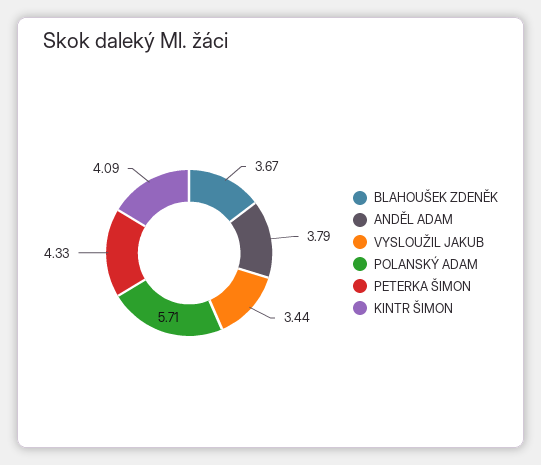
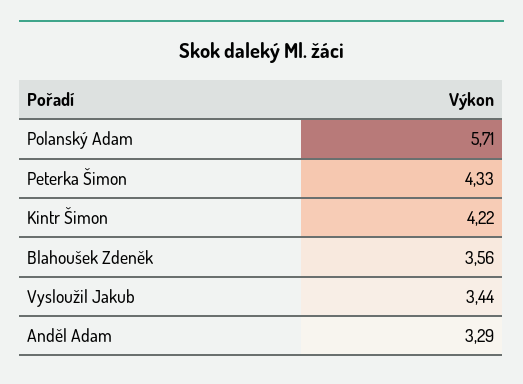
  {
-   "BLAHOUŠEK ZDENĚK": 3.67,
+   "BLAHOUŠEK ZDENĚK": 3.56,
-   "ANDĚL ADAM": 3.79,
+   "ANDĚL ADAM": 3.29,
    "VYSLOUŽIL JAKUB": 3.44,
    "POLANSKÝ ADAM": 5.71,
    "PETERKA ŠIMON": 4.33,
-   "KINTR ŠIMON": 4.09
+   "KINTR ŠIMON": 4.22
  }

